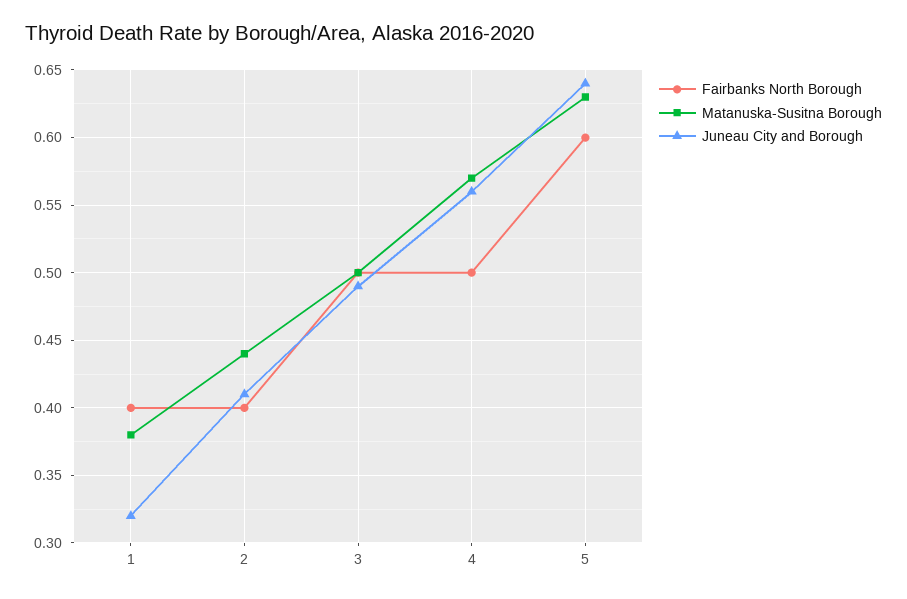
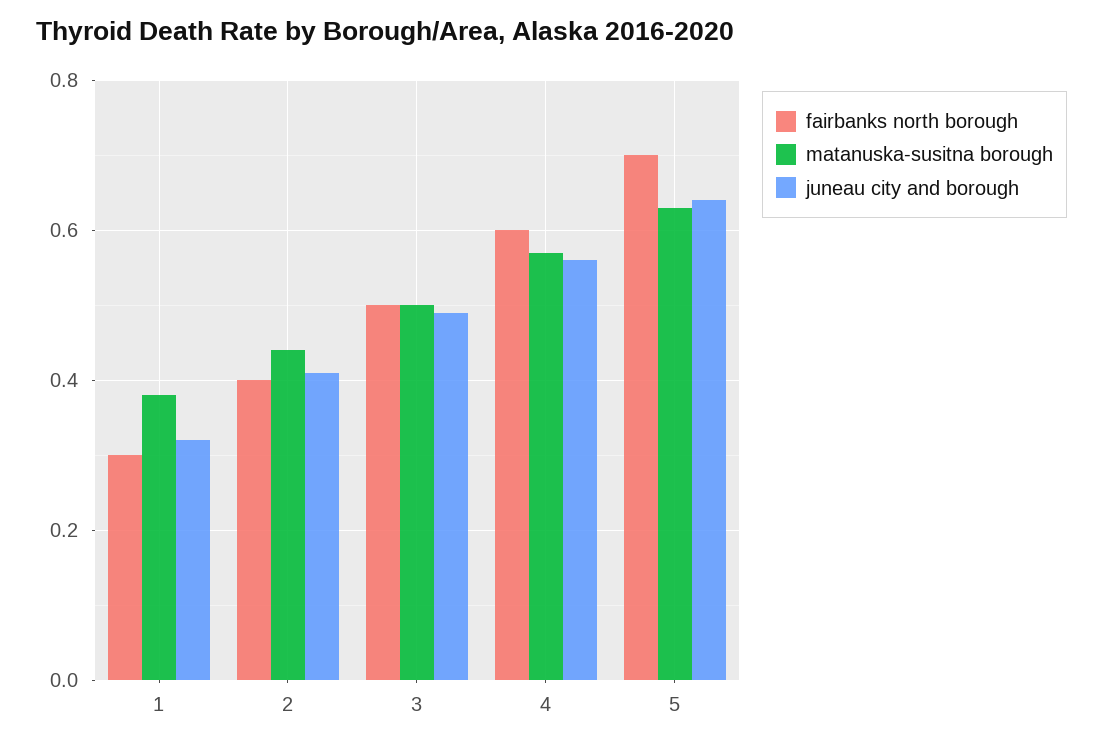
  {
    "Fairbanks North Borough": {
-     "1": 0.4,
+     "1": 0.3,
      "2": 0.4,
      "3": 0.5,
-     "4": 0.5,
+     "4": 0.6,
-     "5": 0.6
+     "5": 0.7
    },
    "Matanuska-Susitna Borough": {
      "1": 0.38,
      "2": 0.44,
      "3": 0.5,
      "4": 0.57,
      "5": 0.63
    },
    "Juneau City and Borough": {
      "1": 0.32,
      "2": 0.41,
      "3": 0.49,
      "4": 0.56,
      "5": 0.64
    }
  }

